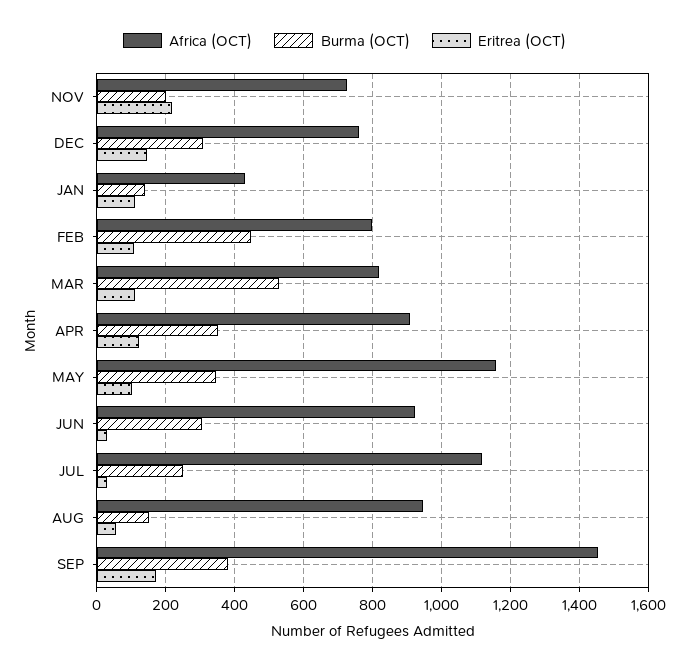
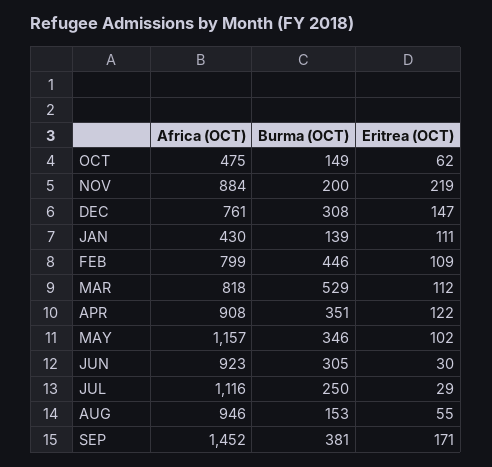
  {
    "Africa (OCT)": {
-     "NOV": 720,
+     "NOV": 884,
      "DEC": 761,
      "JAN": 430,
      "FEB": 799,
      "MAR": 818,
      "APR": 908,
      "MAY": 1157,
      "JUN": 923,
      "JUL": 1116,
      "AUG": 946,
-     "SEP": 1452
+     "SEP": 1452,
+     "OCT": 475
    },
    "Burma (OCT)": {
      "NOV": 200,
      "DEC": 308,
      "JAN": 139,
      "FEB": 446,
      "MAR": 529,
      "APR": 351,
      "MAY": 346,
      "JUN": 305,
      "JUL": 250,
      "AUG": 153,
-     "SEP": 381
+     "SEP": 381,
+     "OCT": 149
    },
    "Eritrea (OCT)": {
      "NOV": 219,
      "DEC": 147,
      "JAN": 111,
      "FEB": 109,
      "MAR": 112,
      "APR": 122,
      "MAY": 102,
      "JUN": 30,
      "JUL": 29,
      "AUG": 55,
-     "SEP": 171
+     "SEP": 171,
+     "OCT": 62
    }
  }

